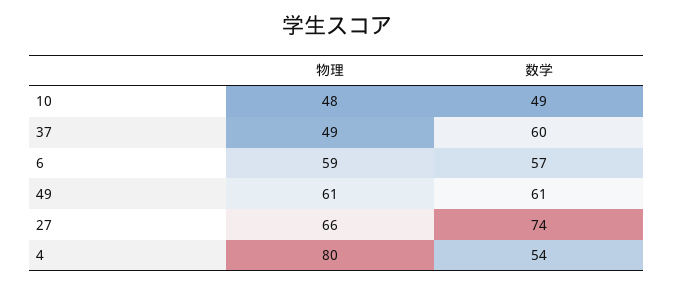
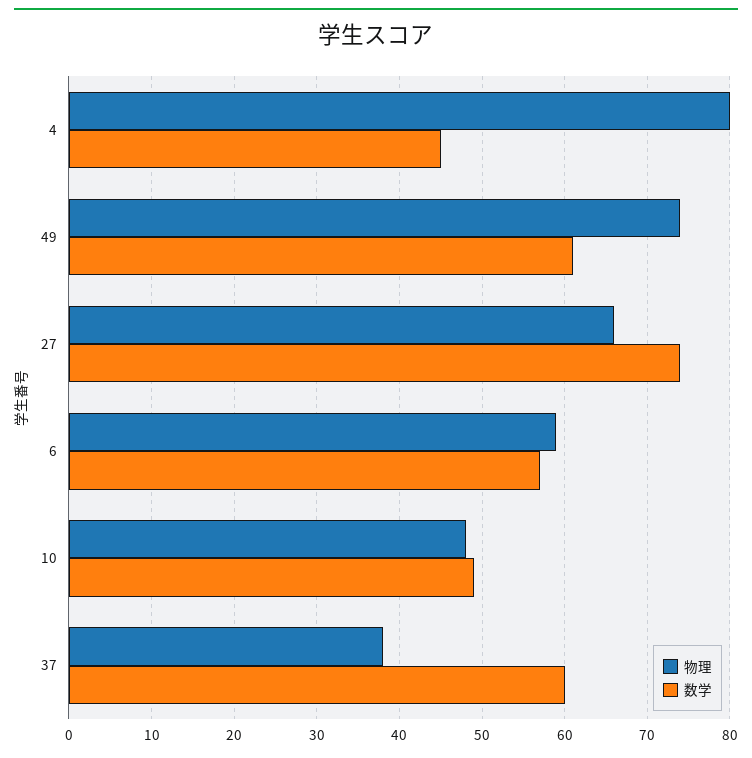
  {
    "物理": {
      "10": 48,
-     "37": 49,
+     "37": 38,
      "6": 59,
-     "49": 61,
+     "49": 74,
      "27": 66,
      "4": 80
    },
    "数学": {
      "10": 49,
      "37": 60,
      "6": 57,
      "49": 61,
      "27": 74,
-     "4": 54
+     "4": 45
    }
  }

